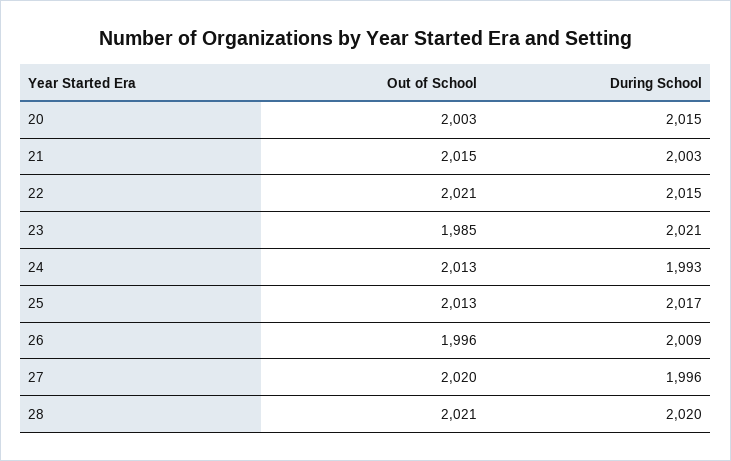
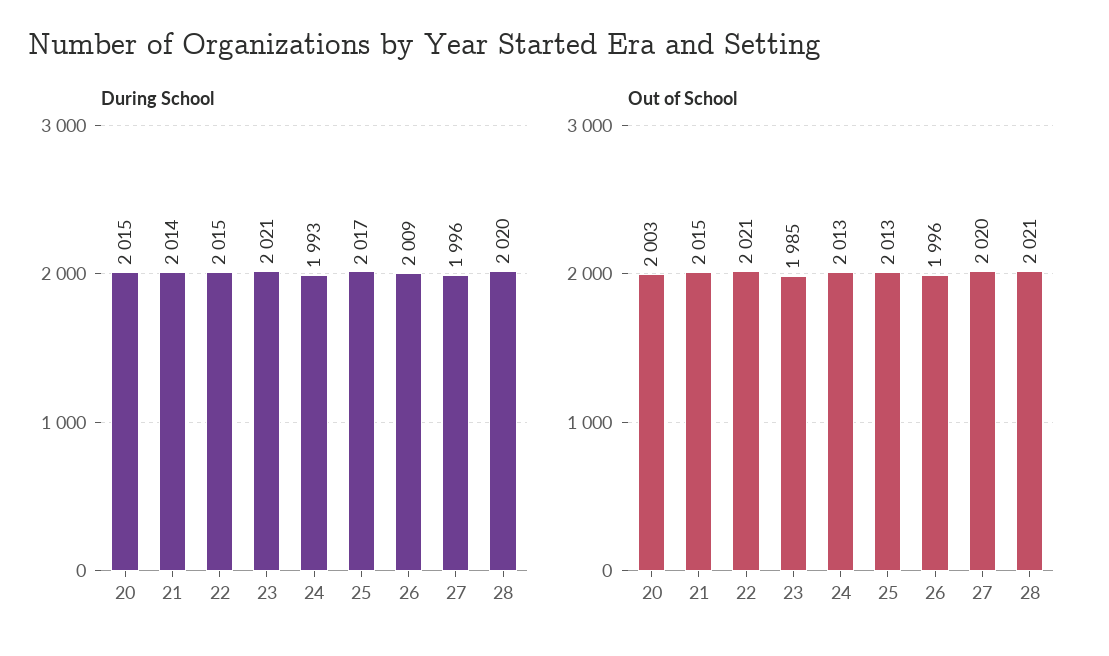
  {
    "Out of School": {
      "20": 2003,
      "21": 2015,
      "22": 2021,
      "23": 1985,
      "24": 2013,
      "25": 2013,
      "26": 1996,
      "27": 2020,
      "28": 2021
    },
    "During School": {
      "20": 2015,
-     "21": 2003,
+     "21": 2014,
      "22": 2015,
      "23": 2021,
      "24": 1993,
      "25": 2017,
      "26": 2009,
      "27": 1996,
      "28": 2020
    }
  }

